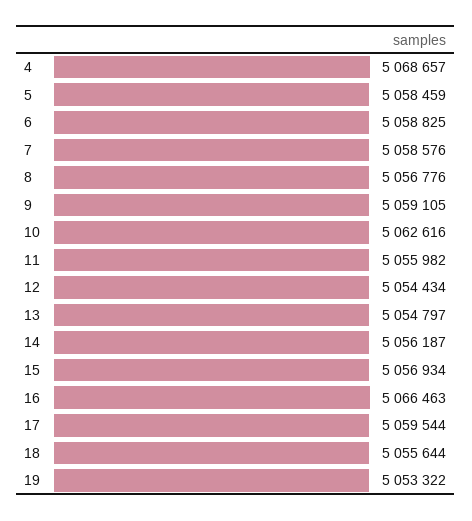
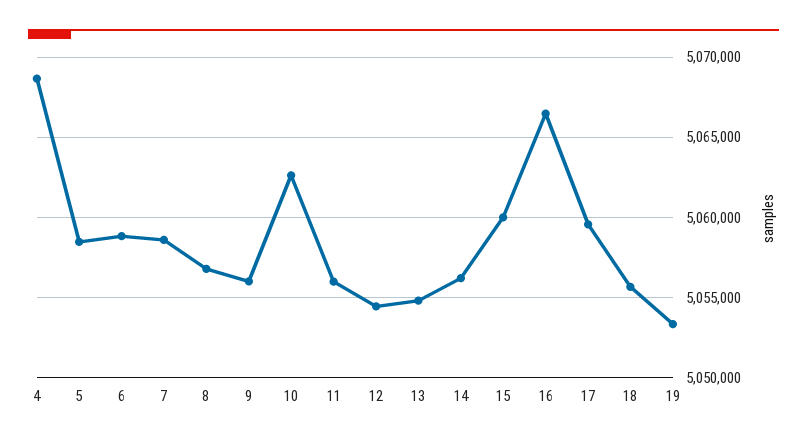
  {
    "4": 5068657,
    "5": 5058459,
    "6": 5058825,
    "7": 5058576,
    "8": 5056776,
-   "9": 5059105,
+   "9": 5056000,
    "10": 5062616,
    "11": 5055982,
    "12": 5054434,
    "13": 5054797,
    "14": 5056187,
-   "15": 5056934,
+   "15": 5060000,
    "16": 5066463,
    "17": 5059544,
    "18": 5055644,
    "19": 5053322
  }

